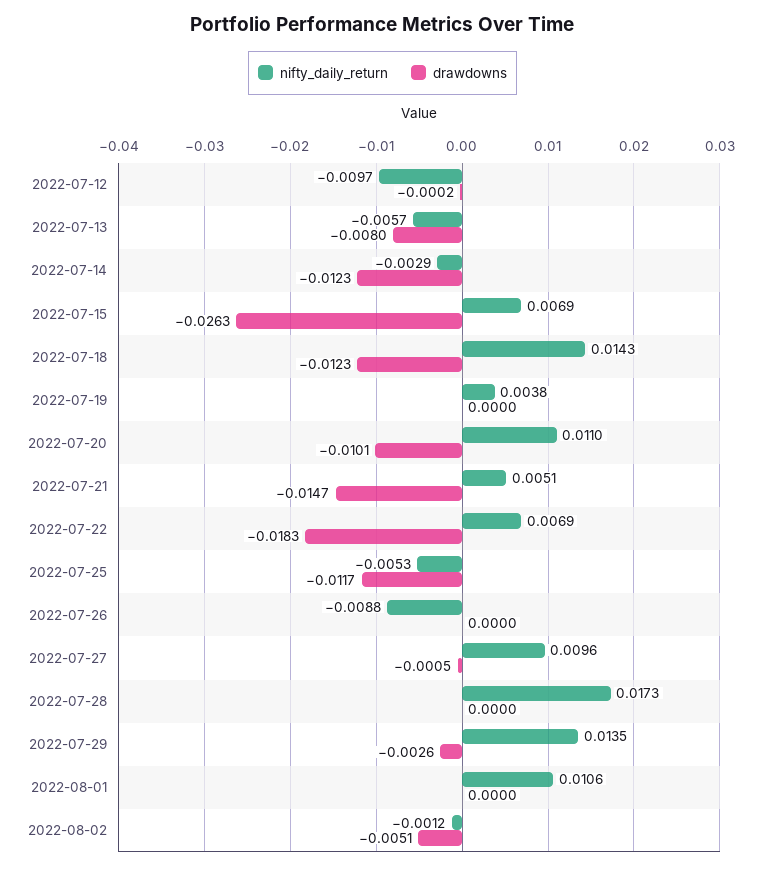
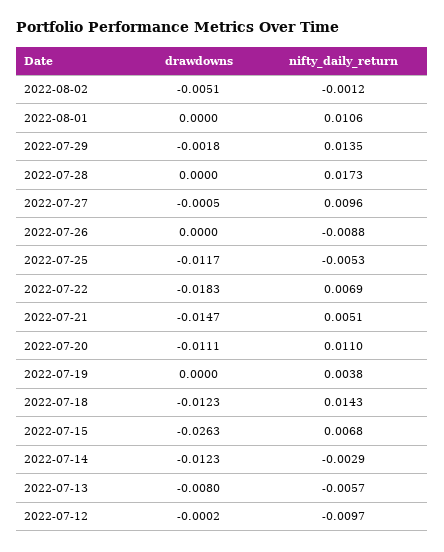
  {
    "nifty_daily_return": {
      "2022-07-12": -0.0097,
      "2022-07-13": -0.0057,
      "2022-07-14": -0.0029,
-     "2022-07-15": 0.0069,
+     "2022-07-15": 0.0068,
      "2022-07-18": 0.0143,
      "2022-07-19": 0.0038,
      "2022-07-20": 0.011,
      "2022-07-21": 0.0051,
      "2022-07-22": 0.0069,
      "2022-07-25": -0.0053,
      "2022-07-26": -0.0088,
      "2022-07-27": 0.0096,
      "2022-07-28": 0.0173,
      "2022-07-29": 0.0135,
      "2022-08-01": 0.0106,
      "2022-08-02": -0.0012
    },
    "drawdowns": {
      "2022-07-12": -0.0002,
      "2022-07-13": -0.008,
      "2022-07-14": -0.0123,
      "2022-07-15": -0.0263,
      "2022-07-18": -0.0123,
      "2022-07-19": 0,
-     "2022-07-20": -0.0101,
+     "2022-07-20": -0.0111,
      "2022-07-21": -0.0147,
      "2022-07-22": -0.0183,
      "2022-07-25": -0.0117,
      "2022-07-26": 0,
      "2022-07-27": -0.0005,
      "2022-07-28": 0,
-     "2022-07-29": -0.0026,
+     "2022-07-29": -0.0018,
      "2022-08-01": 0,
      "2022-08-02": -0.0051
    }
  }

